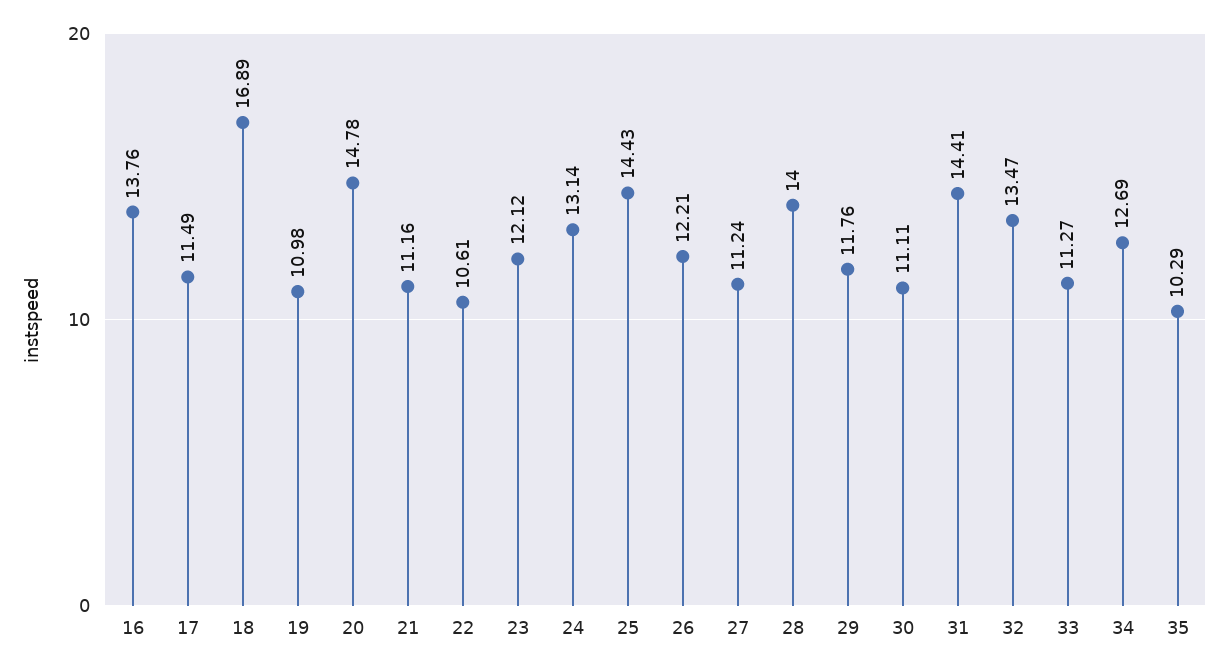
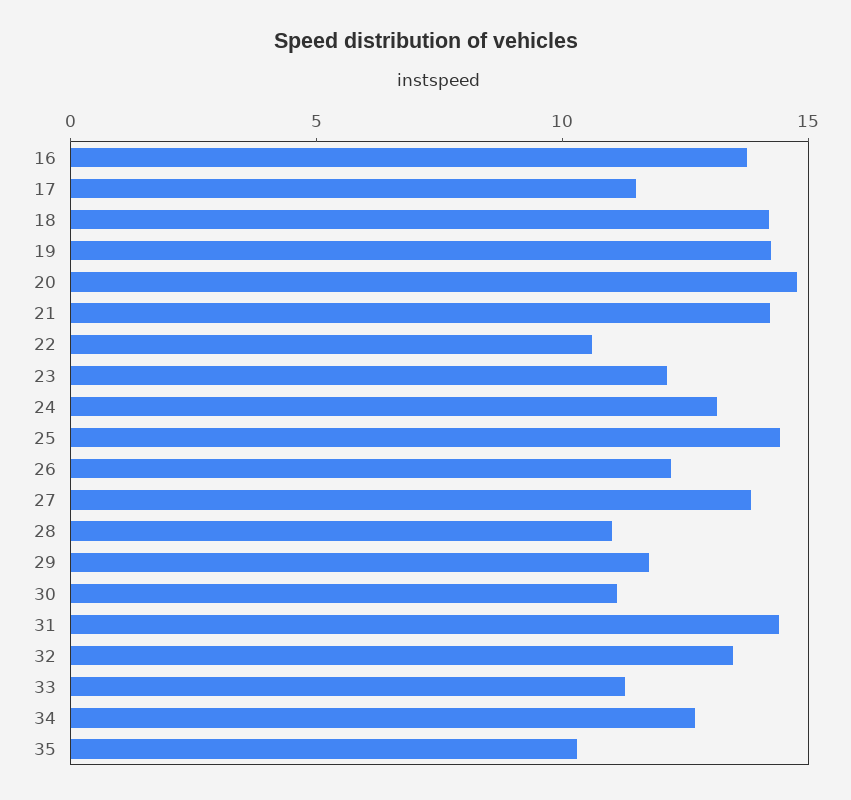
  {
    "16": 13.76,
    "17": 11.49,
-   "18": 16.89,
+   "18": 14,
-   "19": 10.98,
+   "19": 14,
    "20": 14.78,
-   "21": 11.16,
+   "21": 14,
    "22": 10.61,
    "23": 12.12,
    "24": 13.14,
    "25": 14.43,
    "26": 12.21,
-   "27": 11.24,
+   "27": 14,
-   "28": 14,
+   "28": 11,
    "29": 11.76,
    "30": 11.11,
    "31": 14.41,
    "32": 13.47,
    "33": 11.27,
    "34": 12.69,
    "35": 10.29
  }

